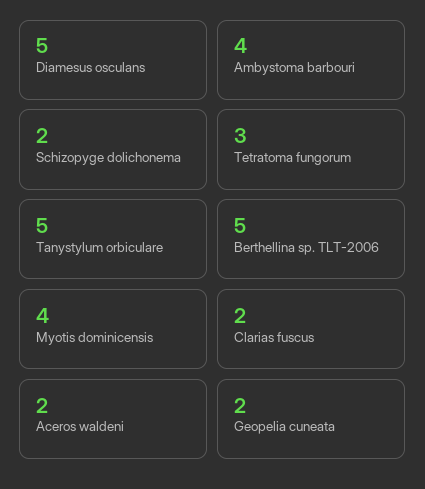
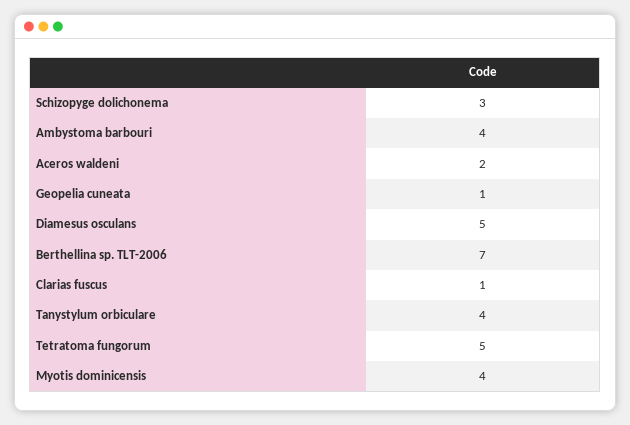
  {
    "Diamesus osculans": 5,
    "Ambystoma barbouri": 4,
-   "Schizopyge dolichonema": 2,
+   "Schizopyge dolichonema": 3,
-   "Tetratoma fungorum": 3,
+   "Tetratoma fungorum": 5,
-   "Tanystylum orbiculare": 5,
+   "Tanystylum orbiculare": 4,
-   "Berthellina sp. TLT-2006": 5,
+   "Berthellina sp. TLT-2006": 7,
    "Myotis dominicensis": 4,
-   "Clarias fuscus": 2,
+   "Clarias fuscus": 1,
    "Aceros waldeni": 2,
-   "Geopelia cuneata": 2
+   "Geopelia cuneata": 1
  }

